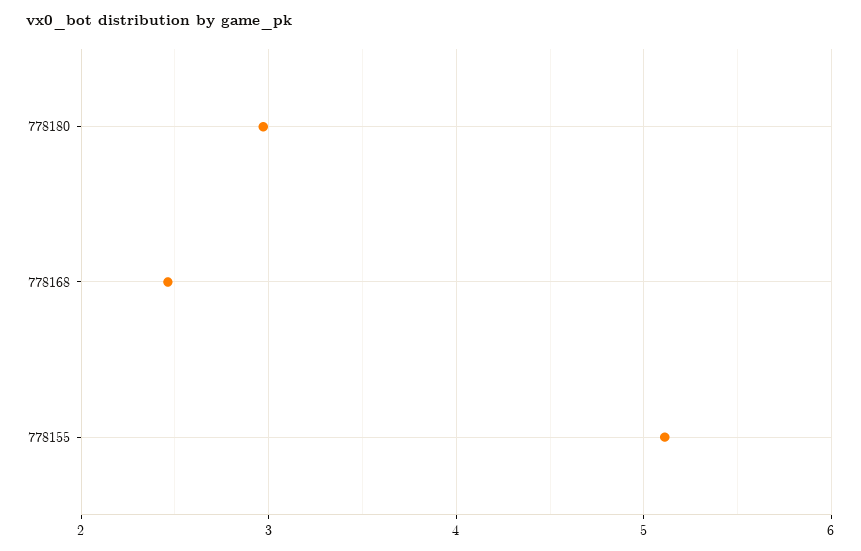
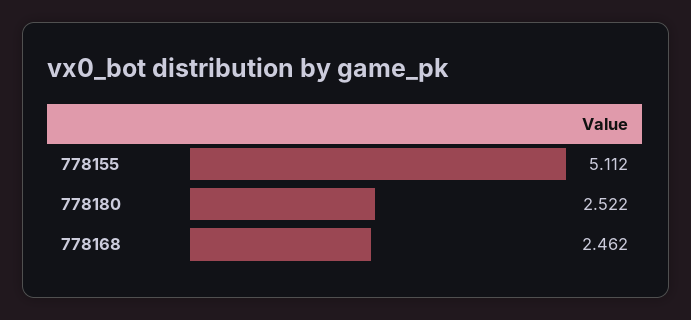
  {
-   "778180": 3,
+   "778180": 2.522,
    "778168": 2.462,
    "778155": 5.112
  }

